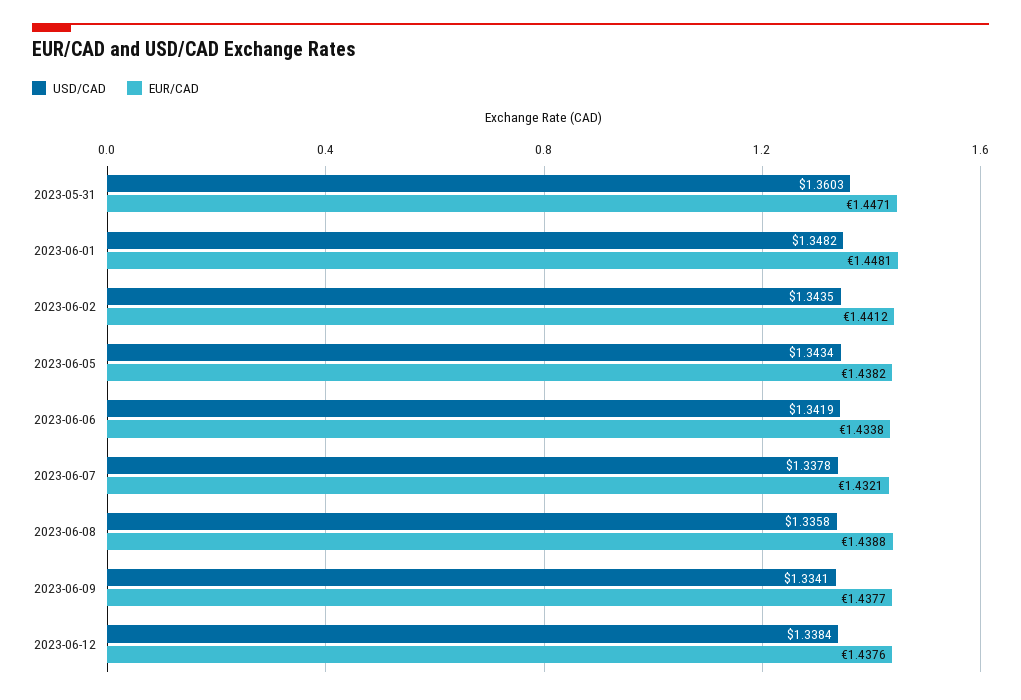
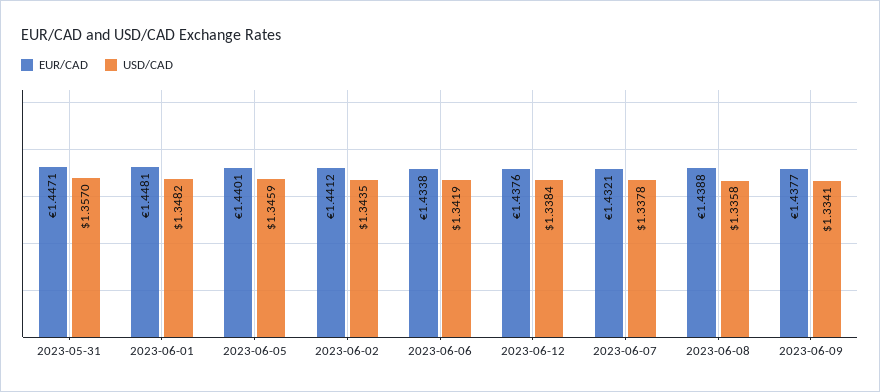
  {
    "USD/CAD": {
-     "2023-05-31": 1.3603,
+     "2023-05-31": 1.357,
      "2023-06-01": 1.3482,
      "2023-06-02": 1.3435,
-     "2023-06-05": 1.3434,
+     "2023-06-05": 1.3459,
      "2023-06-06": 1.3419,
      "2023-06-07": 1.3378,
      "2023-06-08": 1.3358,
      "2023-06-09": 1.3341,
      "2023-06-12": 1.3384
    },
    "EUR/CAD": {
      "2023-05-31": 1.4471,
      "2023-06-01": 1.4481,
      "2023-06-02": 1.4412,
-     "2023-06-05": 1.4382,
+     "2023-06-05": 1.4401,
      "2023-06-06": 1.4338,
      "2023-06-07": 1.4321,
      "2023-06-08": 1.4388,
      "2023-06-09": 1.4377,
      "2023-06-12": 1.4376
    }
  }

